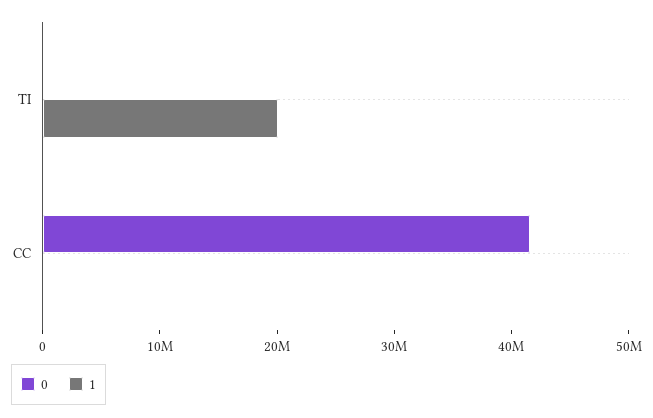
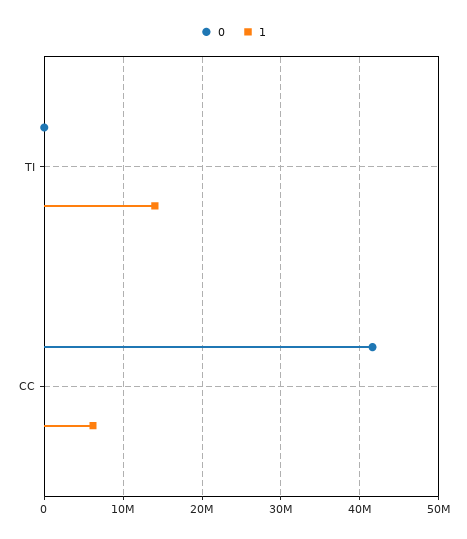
  {
    "0": {
      "TI": 0,
      "CC": 42000000
    },
    "1": {
-     "TI": 20000000,
+     "TI": 14000000,
-     "CC": 0
+     "CC": 6000000
    }
  }

